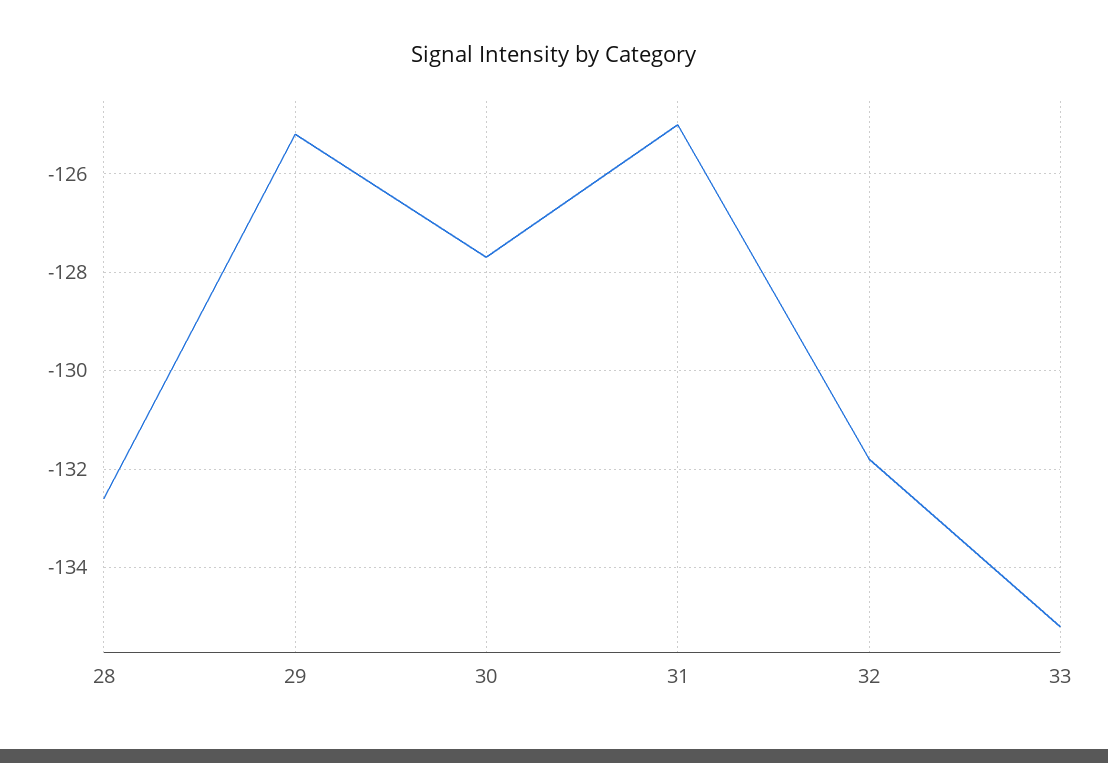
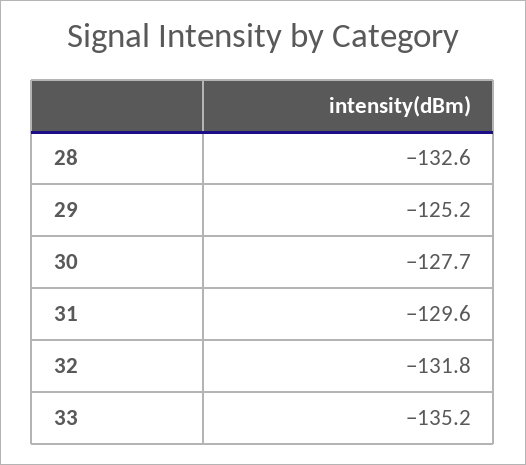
  {
    "28": -132.6,
    "29": -125.2,
    "30": -127.7,
-   "31": -125,
+   "31": -129.6,
    "32": -131.8,
    "33": -135.2
  }

